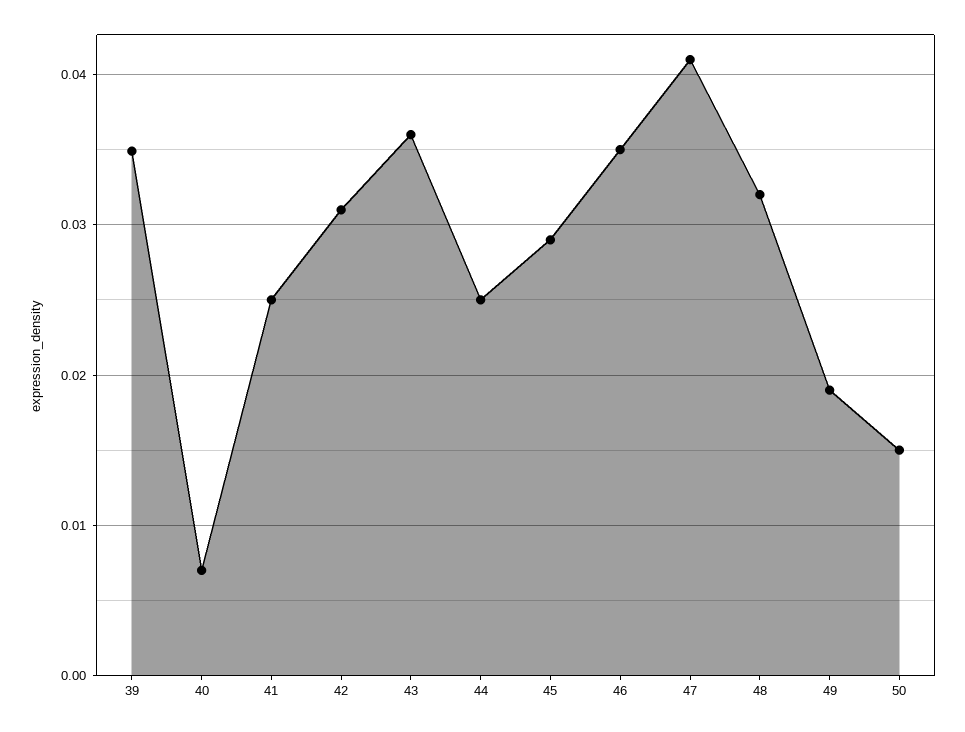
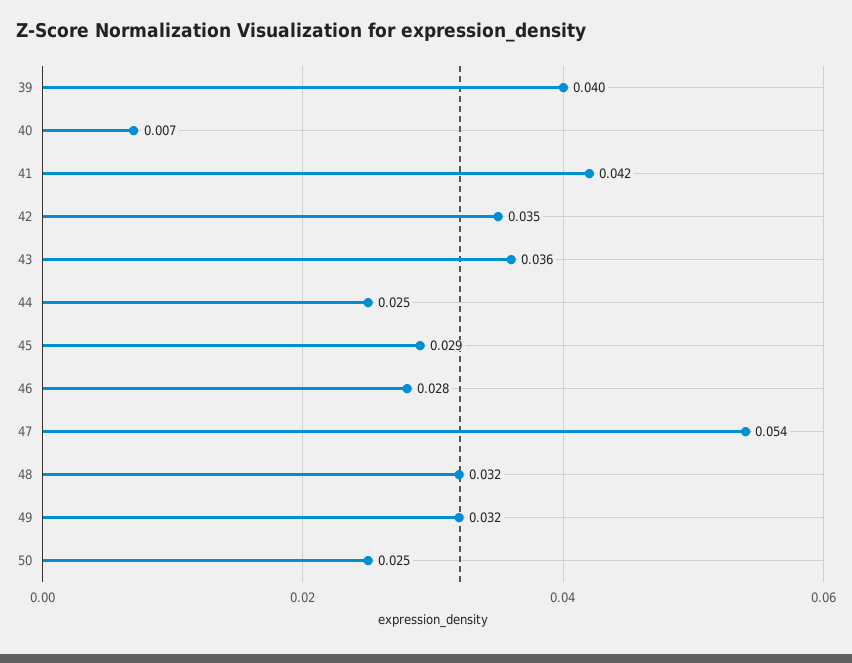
  {
-   "39": 0.035,
+   "39": 0.04,
    "40": 0.007,
-   "41": 0.025,
+   "41": 0.042,
-   "42": 0.031,
+   "42": 0.035,
    "43": 0.036,
    "44": 0.025,
    "45": 0.029,
-   "46": 0.035,
+   "46": 0.028,
-   "47": 0.041,
+   "47": 0.054,
    "48": 0.032,
-   "49": 0.019,
+   "49": 0.032,
-   "50": 0.015
+   "50": 0.025
  }

